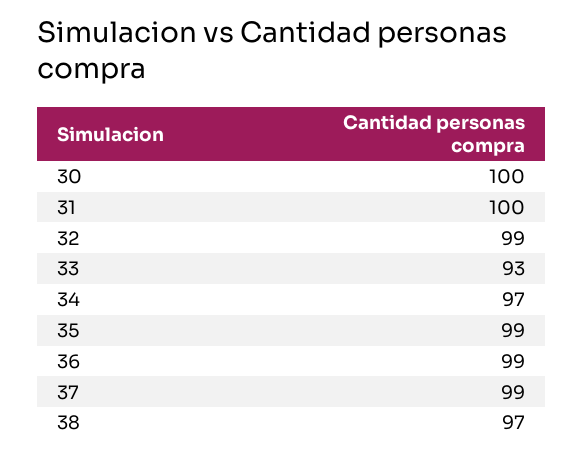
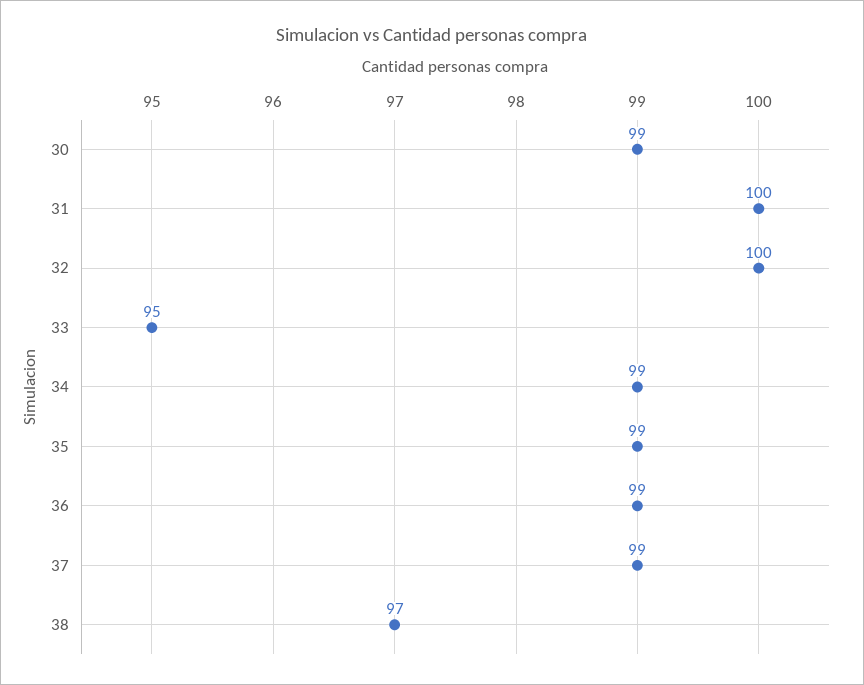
  {
-   "30": 100,
+   "30": 99,
    "31": 100,
-   "32": 99,
+   "32": 100,
-   "33": 93,
+   "33": 95,
-   "34": 97,
+   "34": 99,
    "35": 99,
    "36": 99,
    "37": 99,
    "38": 97
  }

